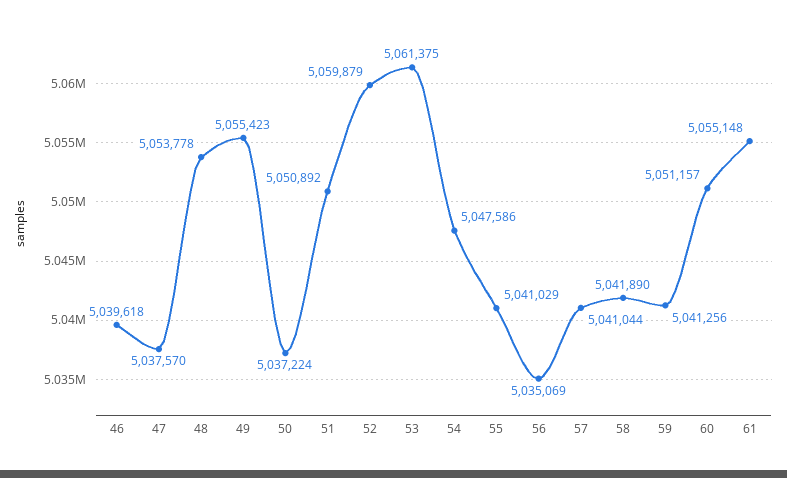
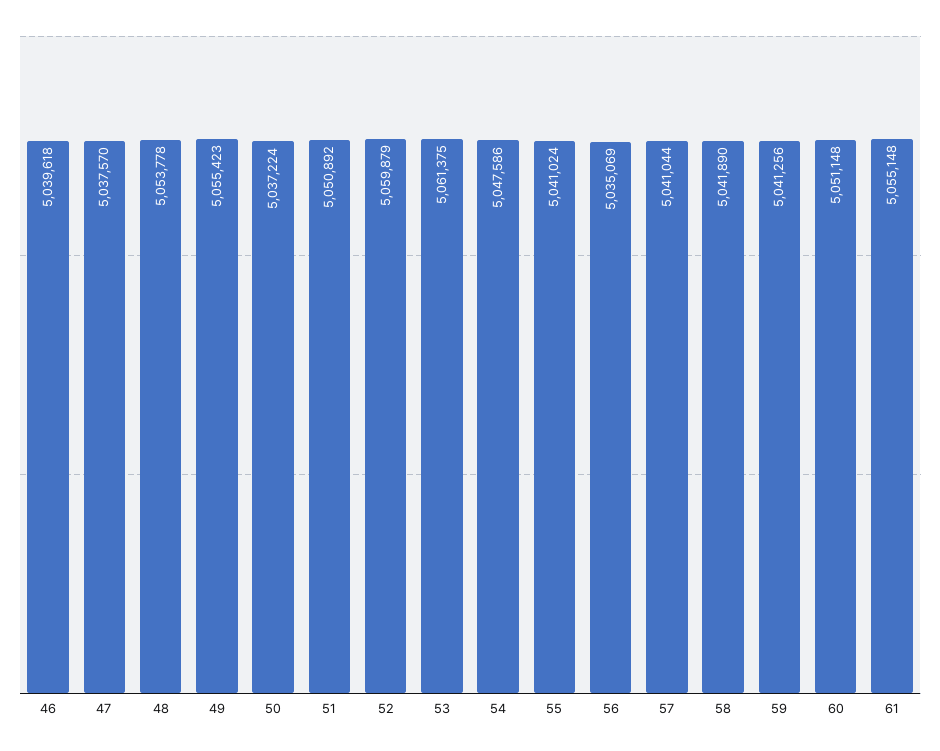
  {
    "46": 5039618,
    "47": 5037570,
    "48": 5053778,
    "49": 5055423,
    "50": 5037224,
    "51": 5050892,
    "52": 5059879,
    "53": 5061375,
    "54": 5047586,
-   "55": 5041029,
+   "55": 5041024,
    "56": 5035069,
    "57": 5041044,
    "58": 5041890,
    "59": 5041256,
-   "60": 5051157,
+   "60": 5051148,
    "61": 5055148
  }

